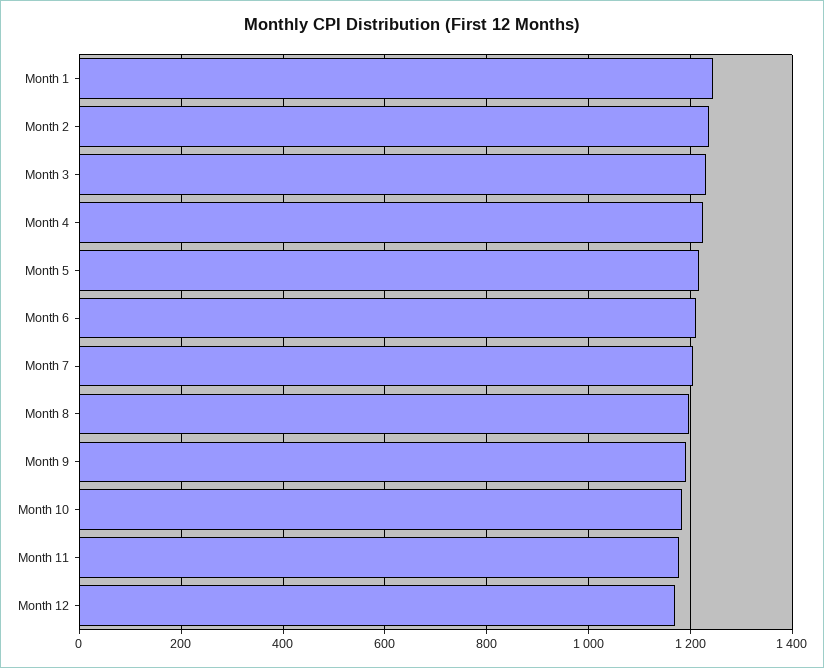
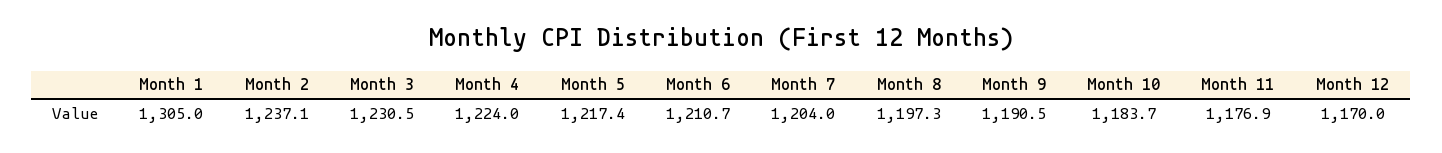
  {
-   "Month 1": 1240,
+   "Month 1": 1305,
    "Month 2": 1237.1,
    "Month 3": 1230.5,
    "Month 4": 1224,
    "Month 5": 1217.4,
    "Month 6": 1210.7,
    "Month 7": 1204,
    "Month 8": 1197.3,
    "Month 9": 1190.5,
    "Month 10": 1183.7,
    "Month 11": 1176.9,
    "Month 12": 1170
  }

